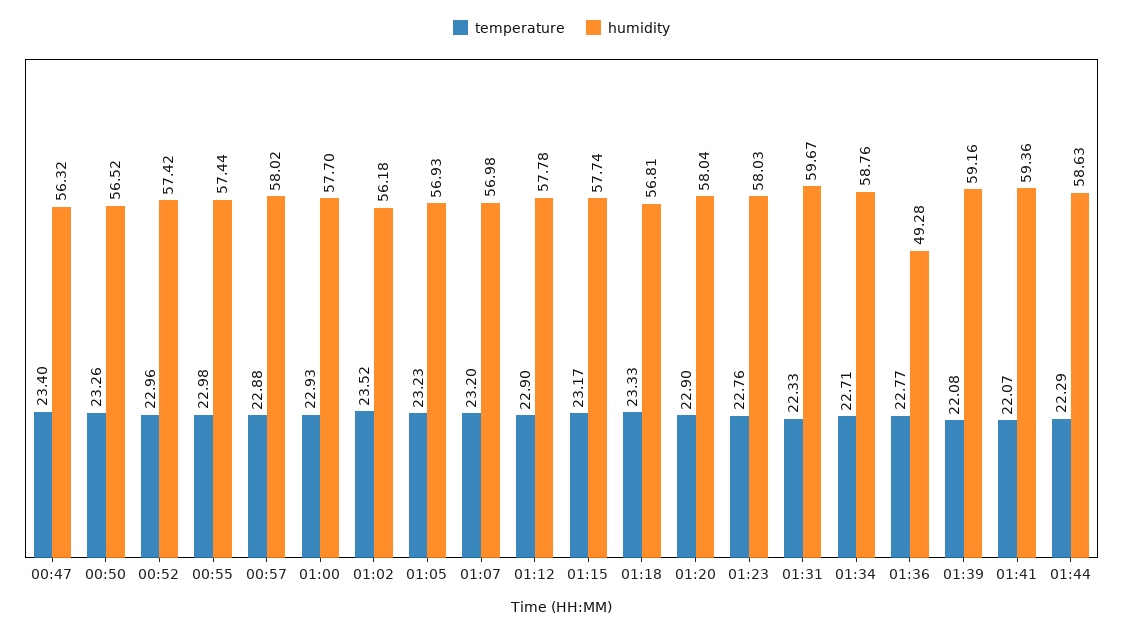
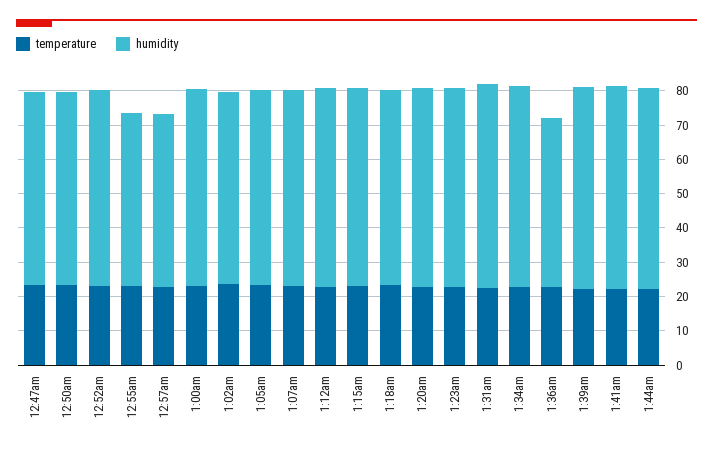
  {
    "temperature": {
      "00:47": 23.4,
      "00:50": 23.26,
      "00:52": 22.96,
      "00:55": 22.98,
      "00:57": 22.88,
      "01:00": 22.93,
      "01:02": 23.52,
      "01:05": 23.23,
      "01:07": 23.2,
      "01:12": 22.9,
      "01:15": 23.17,
      "01:18": 23.33,
      "01:20": 22.9,
      "01:23": 22.76,
      "01:31": 22.33,
      "01:34": 22.71,
      "01:36": 22.77,
      "01:39": 22.08,
      "01:41": 22.07,
      "01:44": 22.29
    },
    "humidity": {
      "00:47": 56.32,
      "00:50": 56.52,
      "00:52": 57.42,
-     "00:55": 57.44,
+     "00:55": 50,
-     "00:57": 58.02,
+     "00:57": 50,
      "01:00": 57.7,
      "01:02": 56.18,
      "01:05": 56.93,
      "01:07": 56.98,
      "01:12": 57.78,
      "01:15": 57.74,
      "01:18": 56.81,
      "01:20": 58.04,
      "01:23": 58.03,
      "01:31": 59.67,
      "01:34": 58.76,
      "01:36": 49.28,
      "01:39": 59.16,
      "01:41": 59.36,
      "01:44": 58.63
    }
  }

